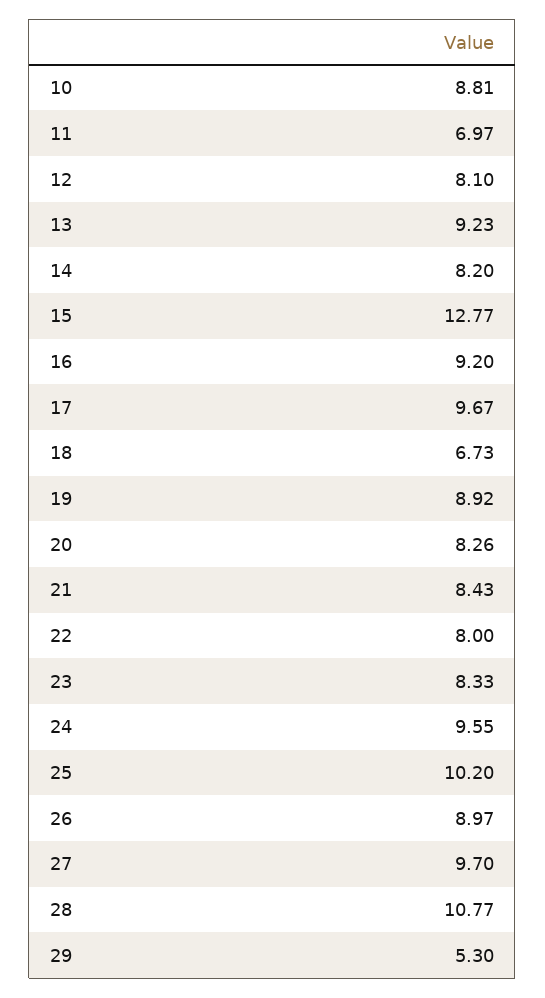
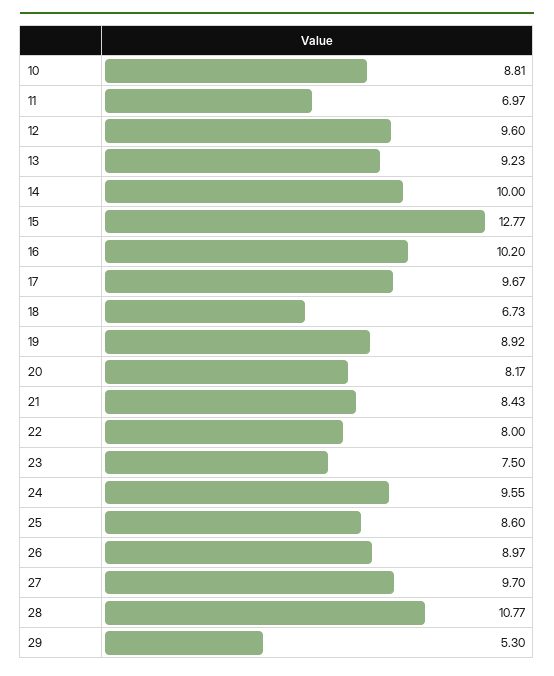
  {
    "10": 8.81,
    "11": 6.97,
-   "12": 8.1,
+   "12": 9.6,
    "13": 9.23,
-   "14": 8.2,
+   "14": 10,
    "15": 12.77,
-   "16": 9.2,
+   "16": 10.2,
    "17": 9.67,
    "18": 6.73,
    "19": 8.92,
-   "20": 8.26,
+   "20": 8.17,
    "21": 8.43,
    "22": 8,
-   "23": 8.33,
+   "23": 7.5,
    "24": 9.55,
-   "25": 10.2,
+   "25": 8.6,
    "26": 8.97,
    "27": 9.7,
    "28": 10.77,
    "29": 5.3
  }

